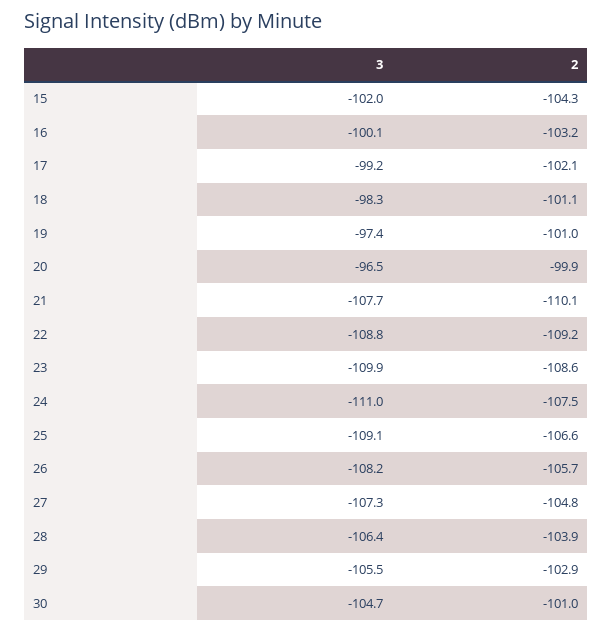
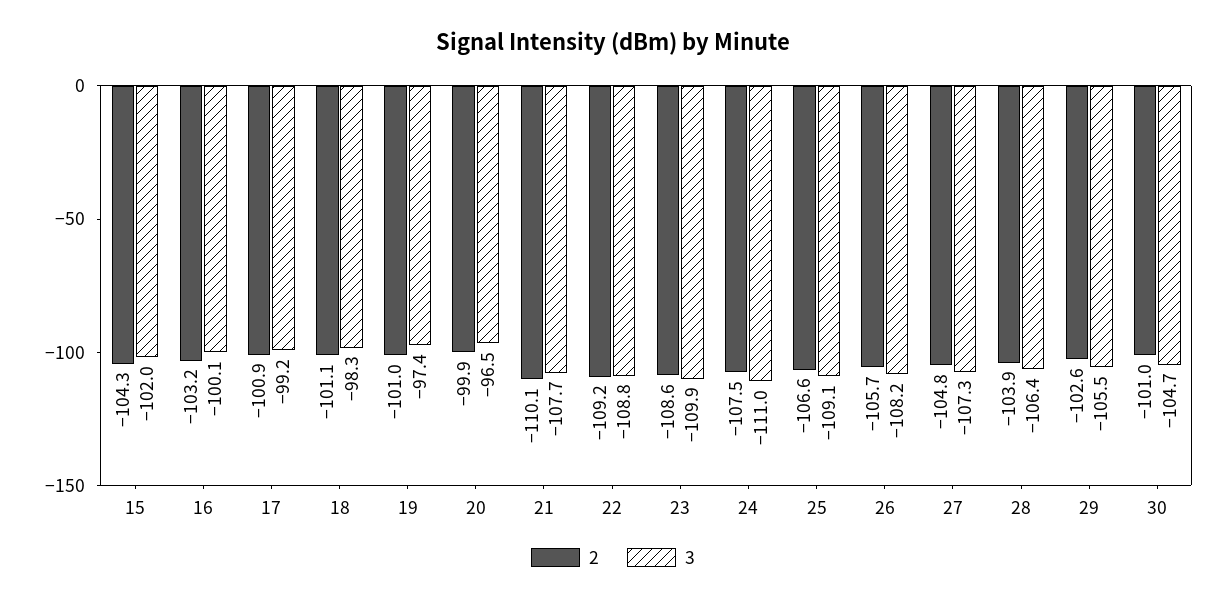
  {
    "3": {
      "15": -102,
      "16": -100.1,
      "17": -99.2,
      "18": -98.3,
      "19": -97.4,
      "20": -96.5,
      "21": -107.7,
      "22": -108.8,
      "23": -109.9,
      "24": -111,
      "25": -109.1,
      "26": -108.2,
      "27": -107.3,
      "28": -106.4,
      "29": -105.5,
      "30": -104.7
    },
    "2": {
      "15": -104.3,
      "16": -103.2,
-     "17": -102.1,
+     "17": -100.9,
      "18": -101.1,
      "19": -101,
      "20": -99.9,
      "21": -110.1,
      "22": -109.2,
      "23": -108.6,
      "24": -107.5,
      "25": -106.6,
      "26": -105.7,
      "27": -104.8,
      "28": -103.9,
-     "29": -102.9,
+     "29": -102.6,
      "30": -101
    }
  }

